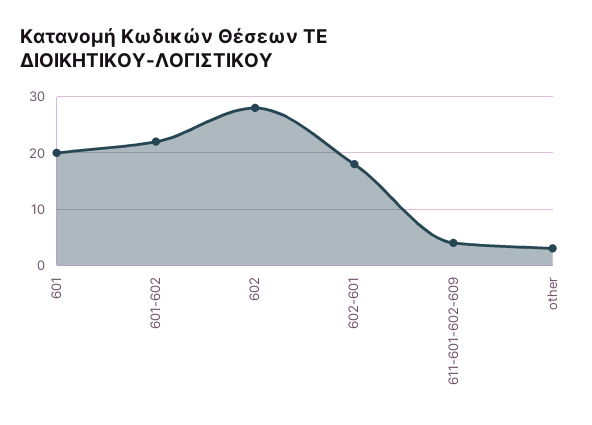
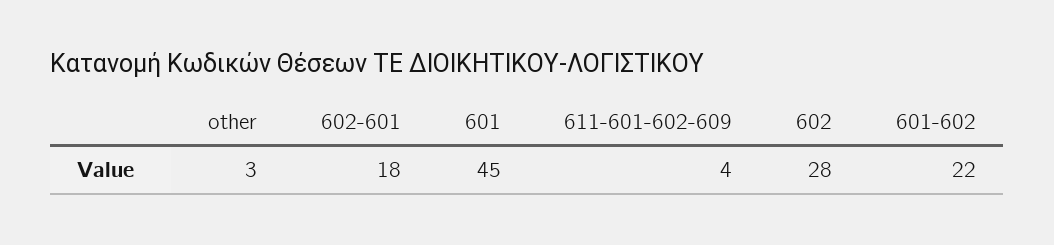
  {
-   "601": 20,
+   "601": 45,
    "601-602": 22,
    "602": 28,
    "602-601": 18,
    "611-601-602-609": 4,
    "other": 3
  }

